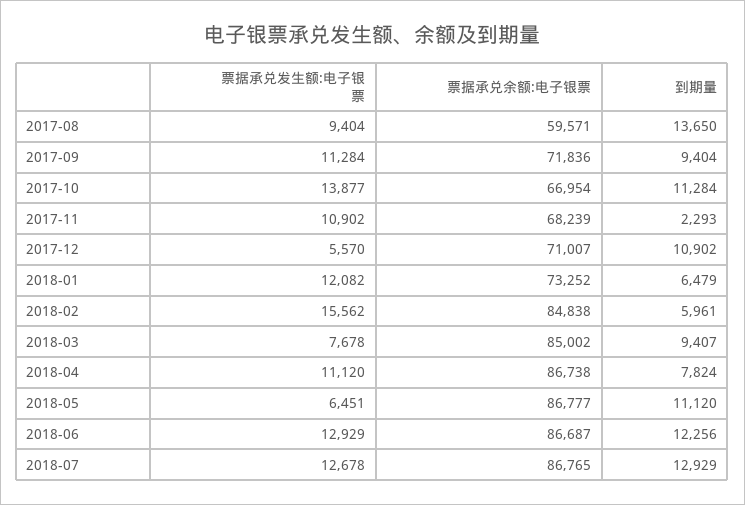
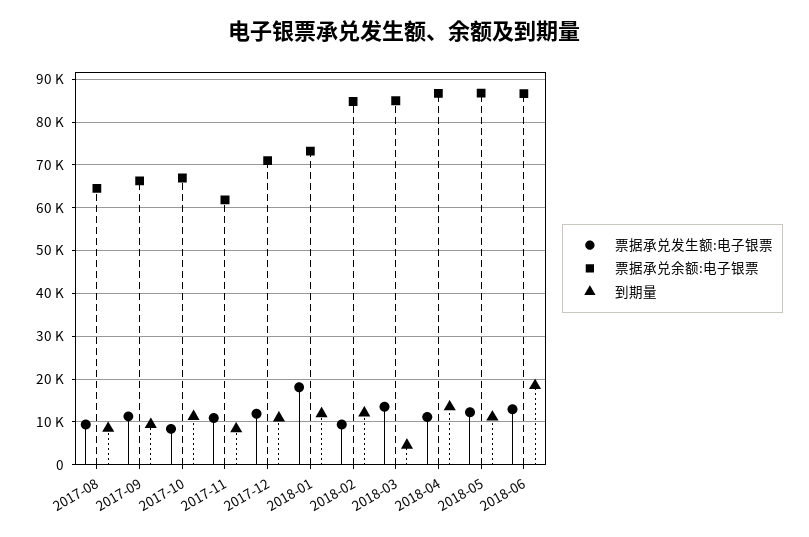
  {
    "票据承兑发生额:电子银票": {
      "2017-08": 9404,
      "2017-09": 11284,
-     "2017-10": 13877,
+     "2017-10": 8000,
      "2017-11": 10902,
-     "2017-12": 5570,
+     "2017-12": 12000,
-     "2018-01": 12082,
+     "2018-01": 18000,
-     "2018-02": 15562,
+     "2018-02": 10000,
-     "2018-03": 7678,
+     "2018-03": 14000,
      "2018-04": 11120,
-     "2018-05": 6451,
+     "2018-05": 12000,
-     "2018-06": 12929,
+     "2018-06": 12929
-     "2018-07": 12678
    },
    "票据承兑余额:电子银票": {
-     "2017-08": 59571,
+     "2017-08": 64000,
-     "2017-09": 71836,
+     "2017-09": 66000,
      "2017-10": 66954,
-     "2017-11": 68239,
+     "2017-11": 62000,
      "2017-12": 71007,
      "2018-01": 73252,
      "2018-02": 84838,
      "2018-03": 85002,
      "2018-04": 86738,
      "2018-05": 86777,
-     "2018-06": 86687,
+     "2018-06": 86687
-     "2018-07": 86765
    },
    "到期量": {
-     "2017-08": 13650,
+     "2017-08": 8000,
      "2017-09": 9404,
      "2017-10": 11284,
-     "2017-11": 2293,
+     "2017-11": 8000,
      "2017-12": 10902,
-     "2018-01": 6479,
+     "2018-01": 12000,
-     "2018-02": 5961,
+     "2018-02": 12000,
-     "2018-03": 9407,
+     "2018-03": 4000,
-     "2018-04": 7824,
+     "2018-04": 14000,
      "2018-05": 11120,
-     "2018-06": 12256,
+     "2018-06": 18000
-     "2018-07": 12929
    }
  }

